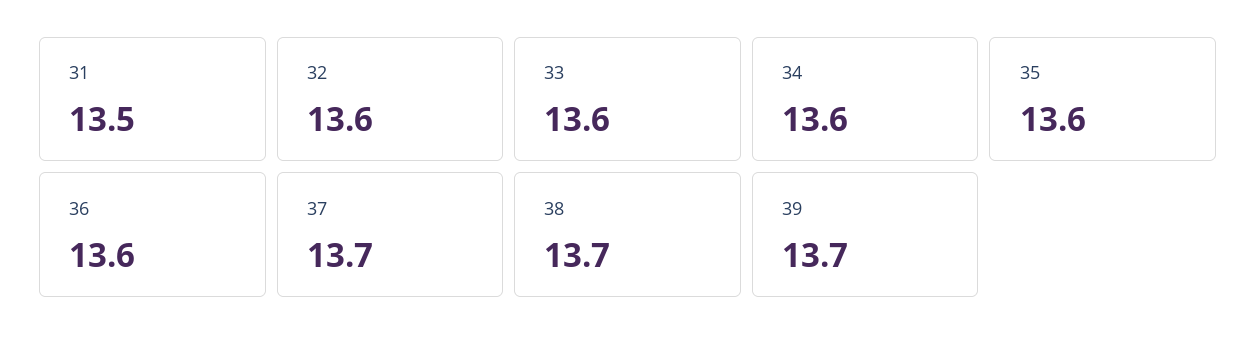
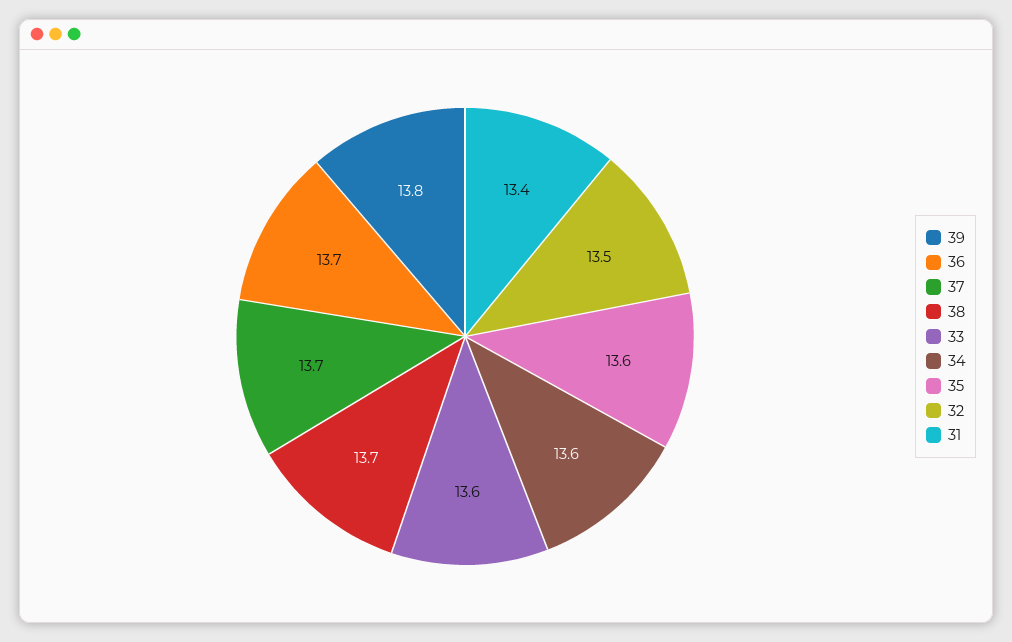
  {
-   "31": 13.5,
+   "31": 13.4,
-   "32": 13.6,
+   "32": 13.5,
    "33": 13.6,
    "34": 13.6,
    "35": 13.6,
-   "36": 13.6,
+   "36": 13.7,
    "37": 13.7,
    "38": 13.7,
-   "39": 13.7
+   "39": 13.8
  }

